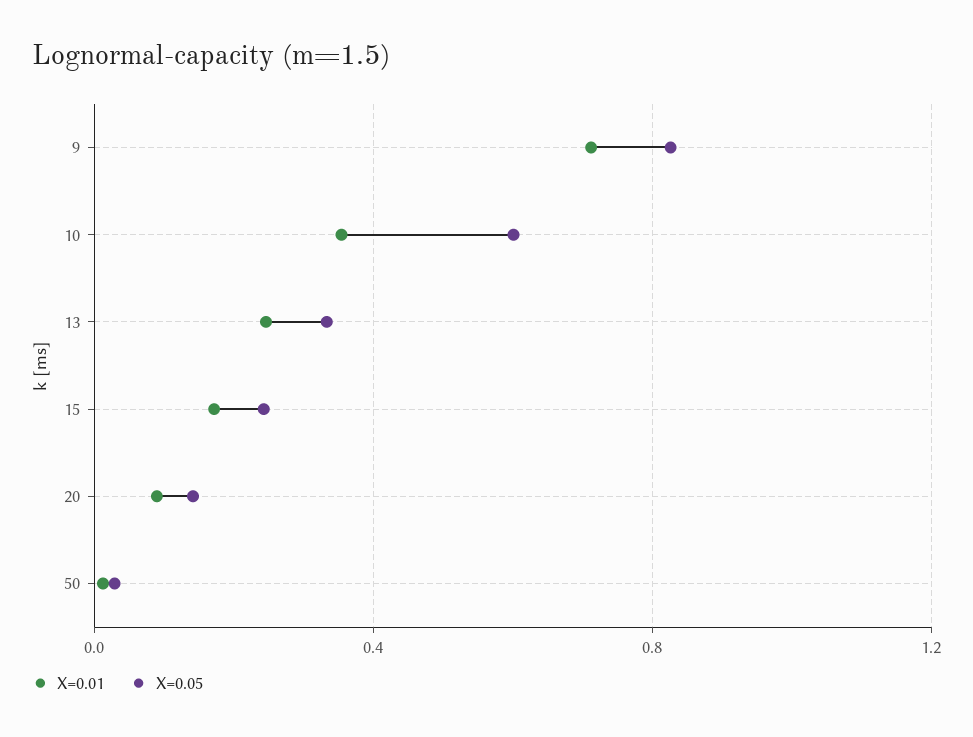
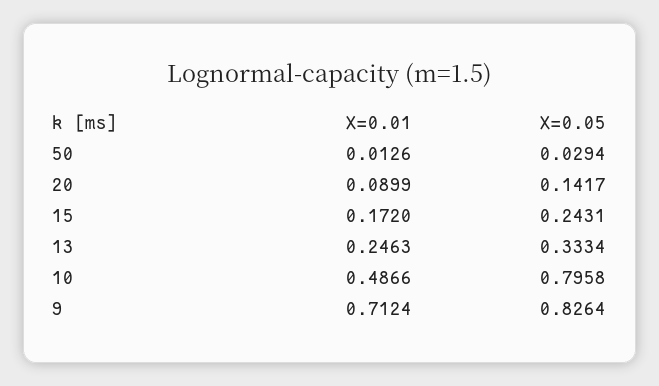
  {
    "X=0.01": {
      "9": 0.7124,
-     "10": 0.35,
+     "10": 0.4866,
      "13": 0.2463,
      "15": 0.172,
      "20": 0.0899,
      "50": 0.0126
    },
    "X=0.05": {
      "9": 0.8264,
-     "10": 0.6,
+     "10": 0.7958,
      "13": 0.3334,
      "15": 0.2431,
      "20": 0.1417,
      "50": 0.0294
    }
  }

